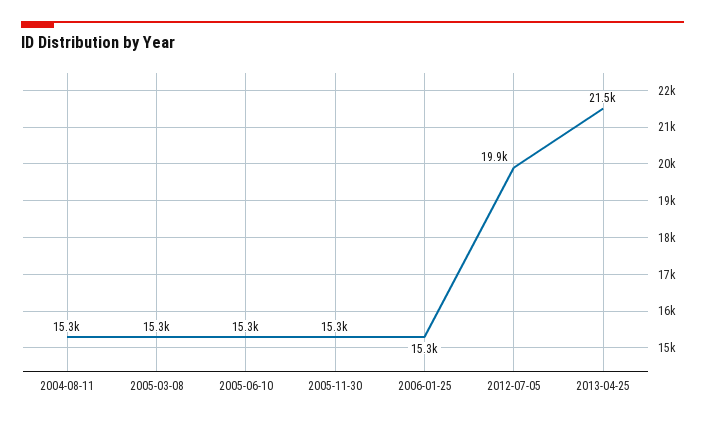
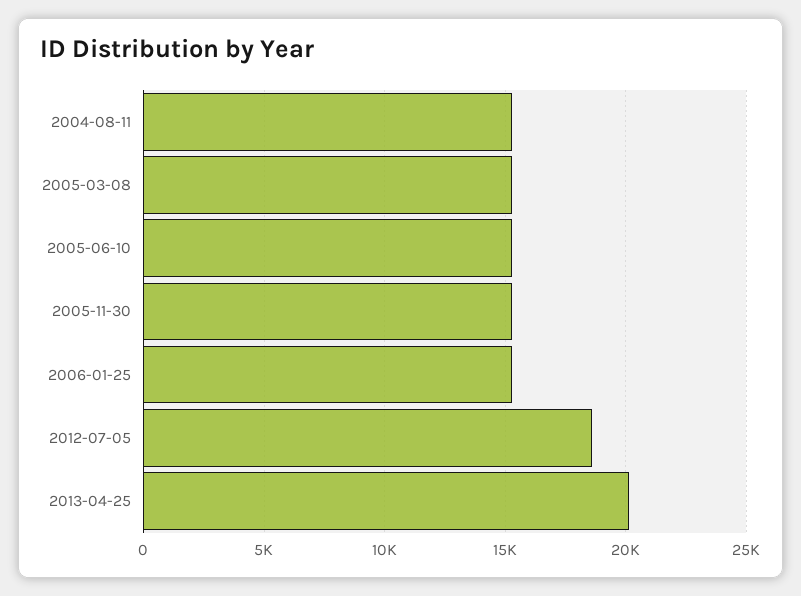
  {
    "2004-08-11": 15300,
    "2005-03-08": 15300,
    "2005-06-10": 15300,
    "2005-11-30": 15300,
    "2006-01-25": 15300,
-   "2012-07-05": 19900,
+   "2012-07-05": 18500,
-   "2013-04-25": 21500
+   "2013-04-25": 20000
  }

